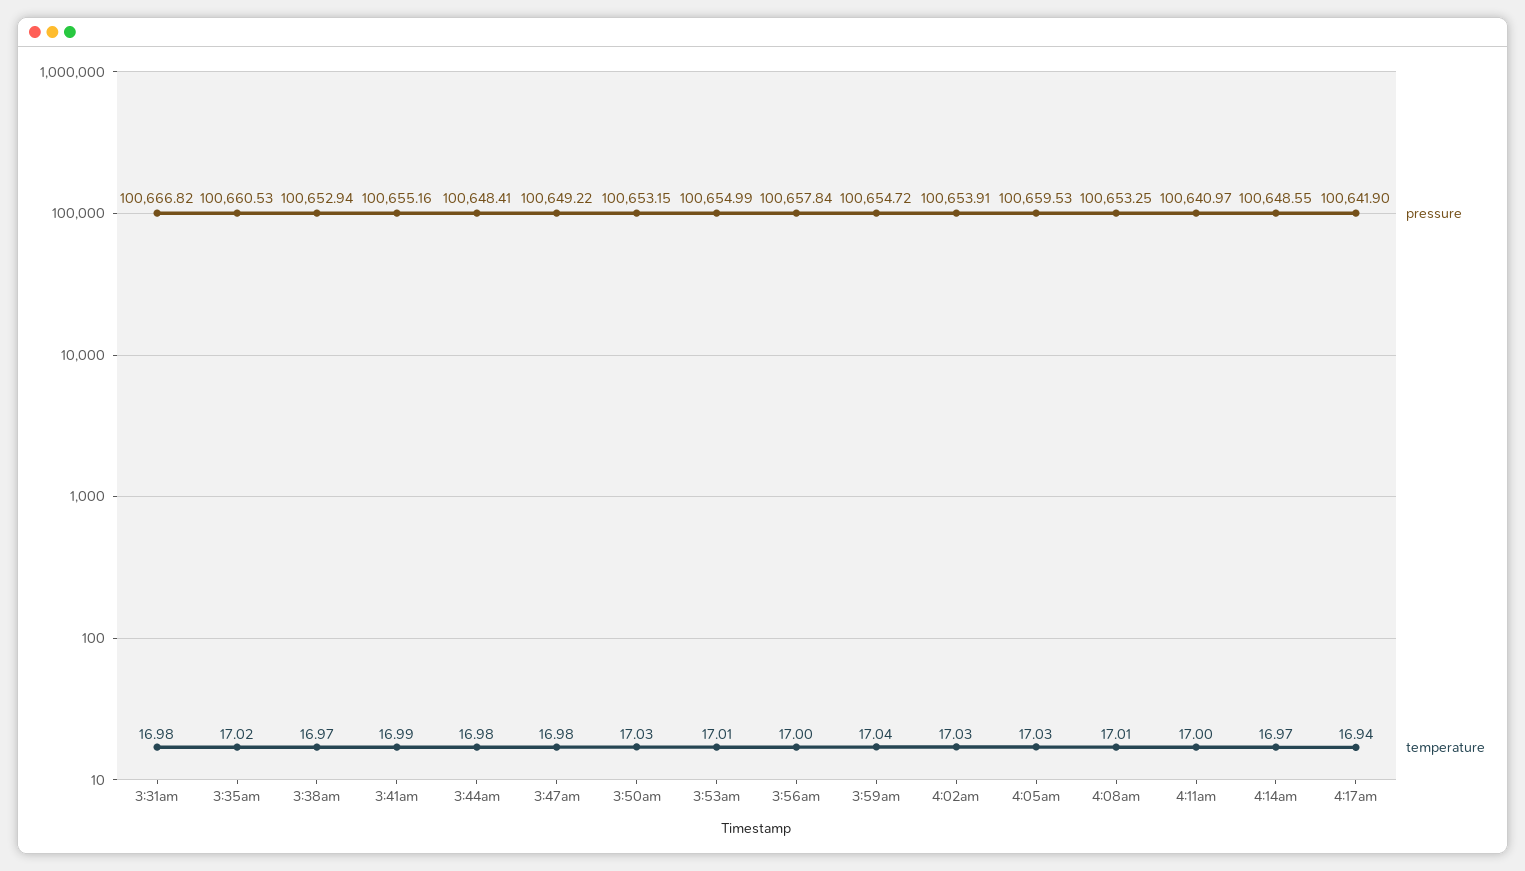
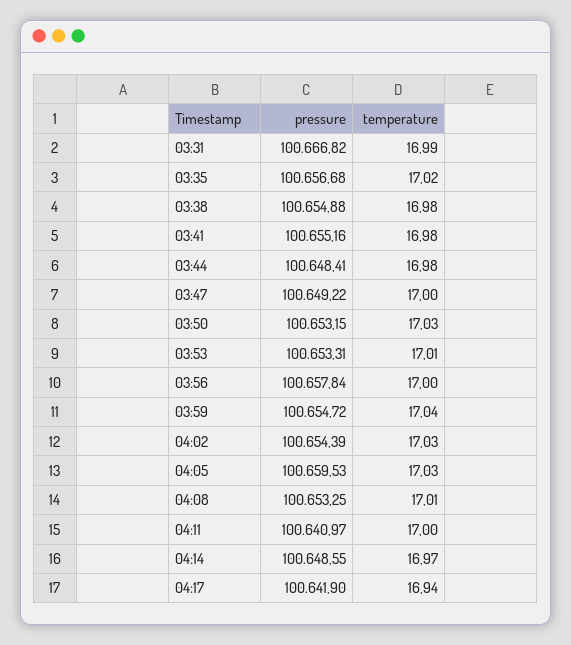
  {
    "pressure": {
      "3:31am": 100666.82,
-     "3:35am": 100660.53,
+     "3:35am": 100656.68,
-     "3:38am": 100652.94,
+     "3:38am": 100654.88,
      "3:41am": 100655.16,
      "3:44am": 100648.41,
      "3:47am": 100649.22,
      "3:50am": 100653.15,
-     "3:53am": 100654.99,
+     "3:53am": 100653.31,
      "3:56am": 100657.84,
      "3:59am": 100654.72,
-     "4:02am": 100653.91,
+     "4:02am": 100654.39,
      "4:05am": 100659.53,
      "4:08am": 100653.25,
      "4:11am": 100640.97,
      "4:14am": 100648.55,
      "4:17am": 100641.9
    },
    "temperature": {
-     "3:31am": 16.98,
+     "3:31am": 16.99,
      "3:35am": 17.02,
-     "3:38am": 16.97,
+     "3:38am": 16.98,
-     "3:41am": 16.99,
+     "3:41am": 16.98,
      "3:44am": 16.98,
-     "3:47am": 16.98,
+     "3:47am": 17,
      "3:50am": 17.03,
      "3:53am": 17.01,
      "3:56am": 17,
      "3:59am": 17.04,
      "4:02am": 17.03,
      "4:05am": 17.03,
      "4:08am": 17.01,
      "4:11am": 17,
      "4:14am": 16.97,
      "4:17am": 16.94
    }
  }

